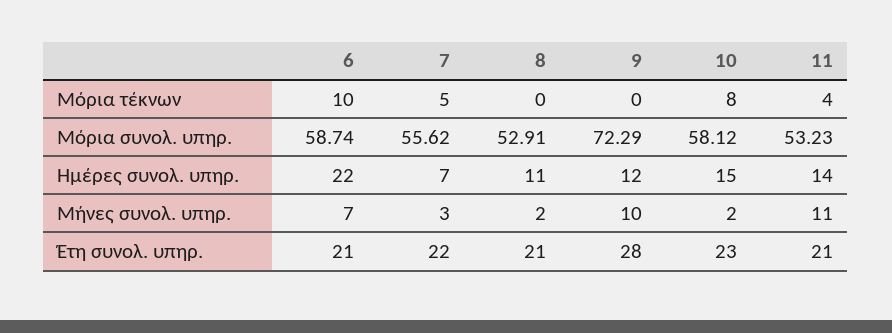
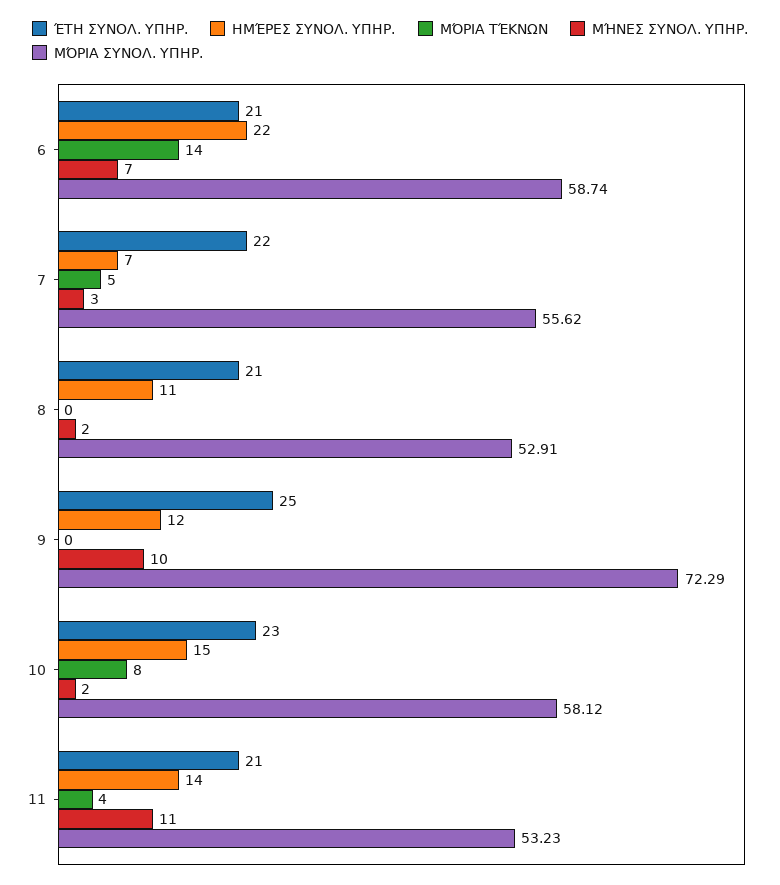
  {
    "Μόρια τέκνων": {
-     "6": 10,
+     "6": 14,
      "7": 5,
      "8": 0,
      "9": 0,
      "10": 8,
      "11": 4
    },
    "Μόρια συνολ. υπηρ.": {
      "6": 58.74,
      "7": 55.62,
      "8": 52.91,
      "9": 72.29,
      "10": 58.12,
      "11": 53.23
    },
    "Ημέρες συνολ. υπηρ.": {
      "6": 22,
      "7": 7,
      "8": 11,
      "9": 12,
      "10": 15,
      "11": 14
    },
    "Μήνες συνολ. υπηρ.": {
      "6": 7,
      "7": 3,
      "8": 2,
      "9": 10,
      "10": 2,
      "11": 11
    },
    "Έτη συνολ. υπηρ.": {
      "6": 21,
      "7": 22,
      "8": 21,
-     "9": 28,
+     "9": 25,
      "10": 23,
      "11": 21
    }
  }

